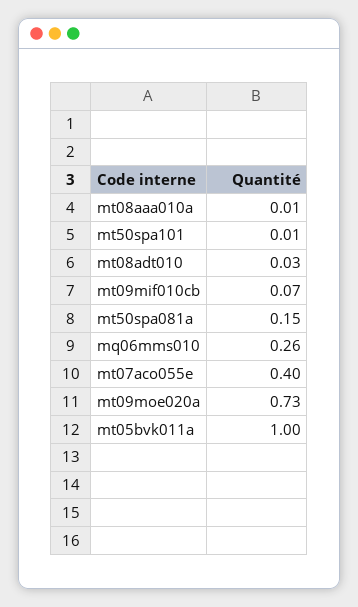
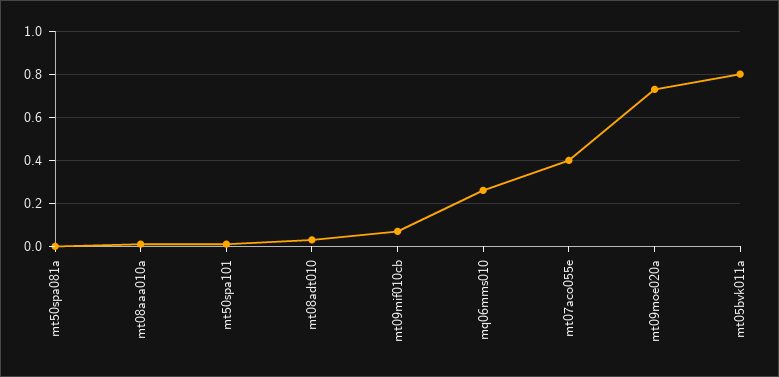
  {
    "mt08aaa010a": 0.01,
    "mt50spa101": 0.01,
    "mt08adt010": 0.03,
    "mt09mif010cb": 0.07,
-   "mt50spa081a": 0.15,
+   "mt50spa081a": 0,
    "mq06mms010": 0.26,
    "mt07aco055e": 0.4,
    "mt09moe020a": 0.73,
-   "mt05bvk011a": 1
+   "mt05bvk011a": 0.8
  }

